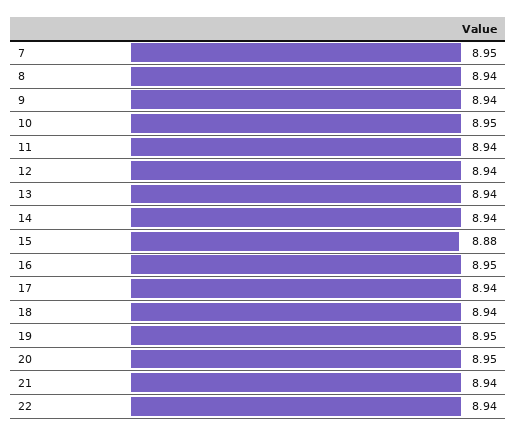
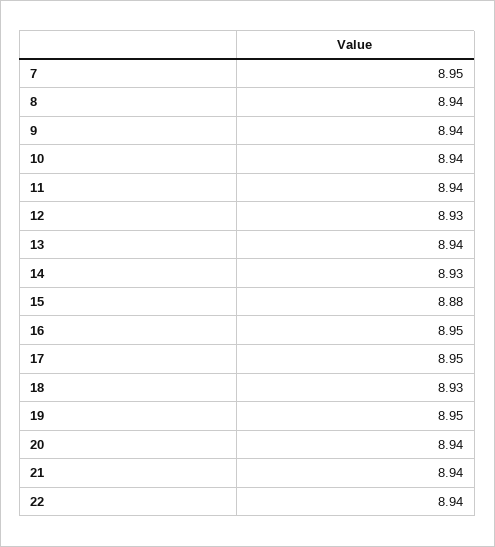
  {
    "7": 8.95,
    "8": 8.94,
    "9": 8.94,
-   "10": 8.95,
+   "10": 8.94,
    "11": 8.94,
-   "12": 8.94,
+   "12": 8.93,
    "13": 8.94,
-   "14": 8.94,
+   "14": 8.93,
    "15": 8.88,
    "16": 8.95,
-   "17": 8.94,
+   "17": 8.95,
-   "18": 8.94,
+   "18": 8.93,
    "19": 8.95,
-   "20": 8.95,
+   "20": 8.94,
    "21": 8.94,
    "22": 8.94
  }

